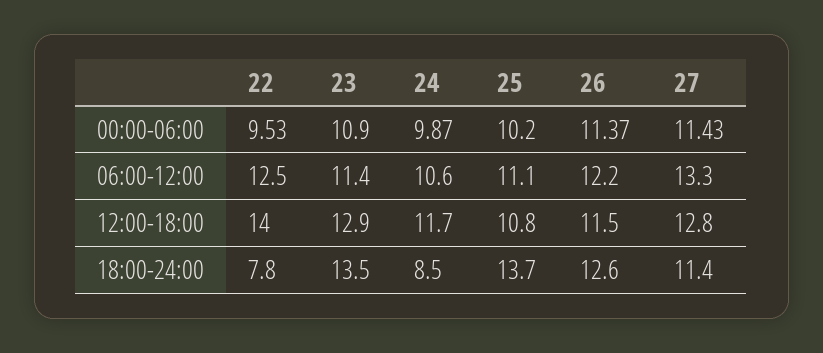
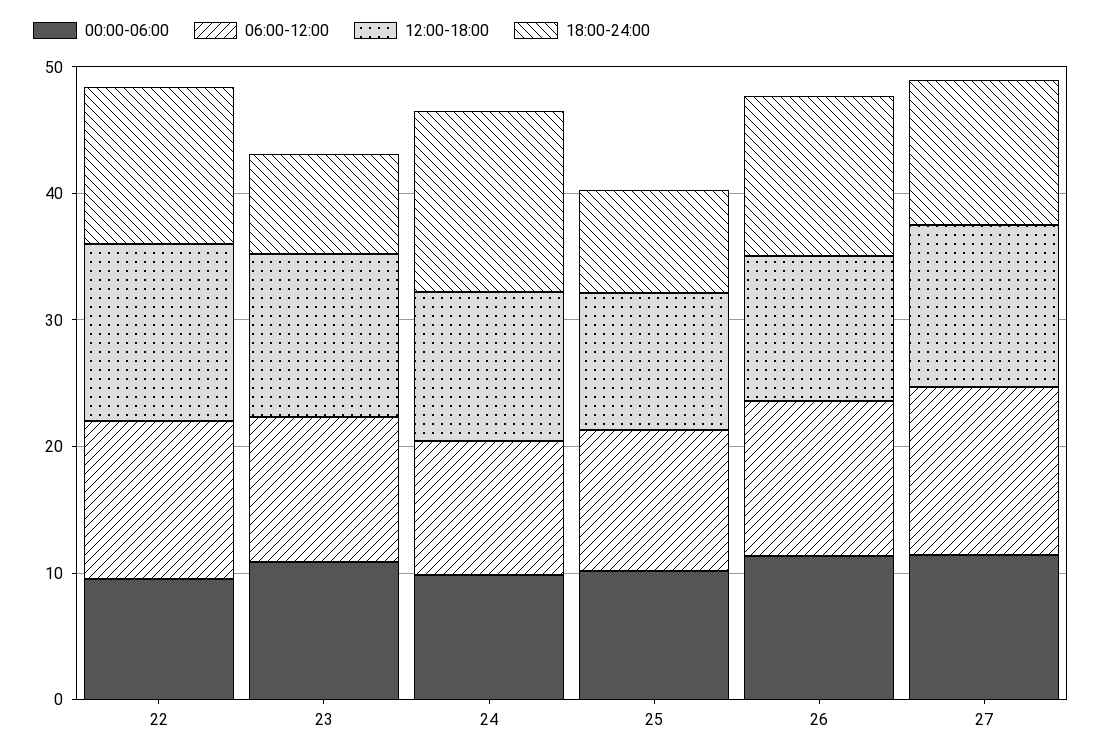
  {
    "00:00-06:00": {
      "22": 9.53,
      "23": 10.9,
      "24": 9.87,
      "25": 10.2,
      "26": 11.37,
      "27": 11.43
    },
    "06:00-12:00": {
      "22": 12.5,
      "23": 11.4,
      "24": 10.6,
      "25": 11.1,
      "26": 12.2,
      "27": 13.3
    },
    "12:00-18:00": {
      "22": 14,
      "23": 12.9,
      "24": 11.7,
      "25": 10.8,
      "26": 11.5,
      "27": 12.8
    },
    "18:00-24:00": {
-     "22": 7.8,
+     "22": 12,
-     "23": 13.5,
+     "23": 8,
-     "24": 8.5,
+     "24": 14,
-     "25": 13.7,
+     "25": 8,
      "26": 12.6,
      "27": 11.4
    }
  }

